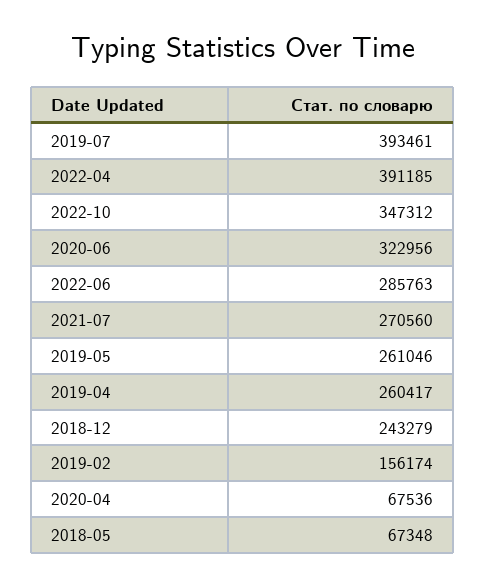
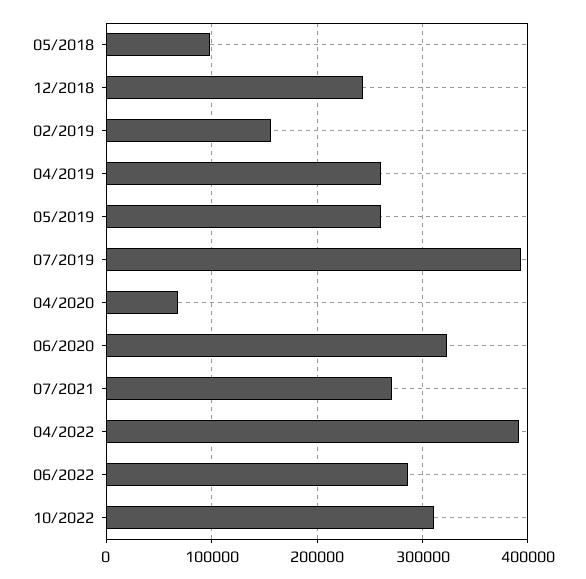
  {
    "2019-07": 393461,
    "2022-04": 391185,
-   "2022-10": 347312,
+   "2022-10": 310000,
    "2020-06": 322956,
    "2022-06": 285763,
    "2021-07": 270560,
    "2019-05": 261046,
    "2019-04": 260417,
    "2018-12": 243279,
    "2019-02": 156174,
    "2020-04": 67536,
-   "2018-05": 67348
+   "2018-05": 100000
  }

